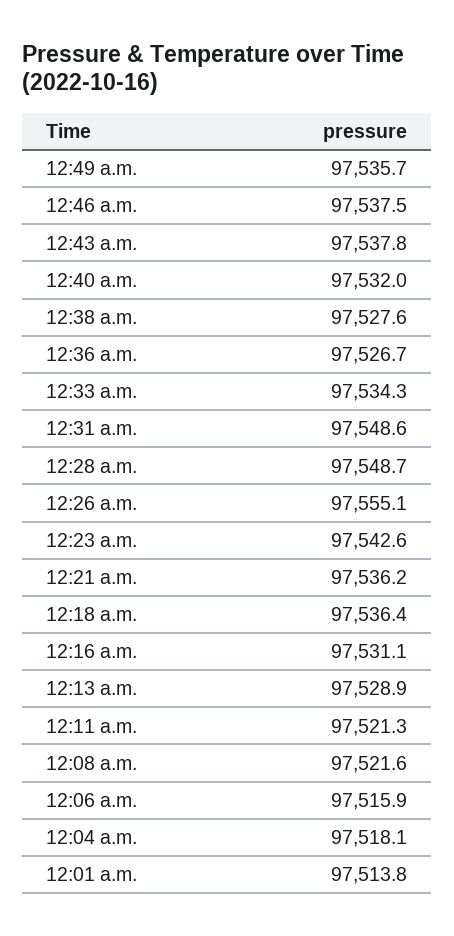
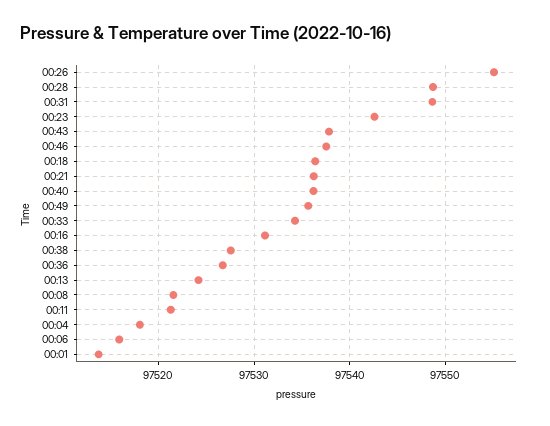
  {
    "12:49 a.m.": 97535.7,
    "12:46 a.m.": 97537.5,
    "12:43 a.m.": 97537.8,
-   "12:40 a.m.": 97532,
+   "12:40 a.m.": 97536,
    "12:38 a.m.": 97527.6,
    "12:36 a.m.": 97526.7,
    "12:33 a.m.": 97534.3,
    "12:31 a.m.": 97548.6,
    "12:28 a.m.": 97548.7,
    "12:26 a.m.": 97555.1,
    "12:23 a.m.": 97542.6,
    "12:21 a.m.": 97536.2,
    "12:18 a.m.": 97536.4,
    "12:16 a.m.": 97531.1,
-   "12:13 a.m.": 97528.9,
+   "12:13 a.m.": 97524,
    "12:11 a.m.": 97521.3,
    "12:08 a.m.": 97521.6,
    "12:06 a.m.": 97515.9,
    "12:04 a.m.": 97518.1,
    "12:01 a.m.": 97513.8
  }

